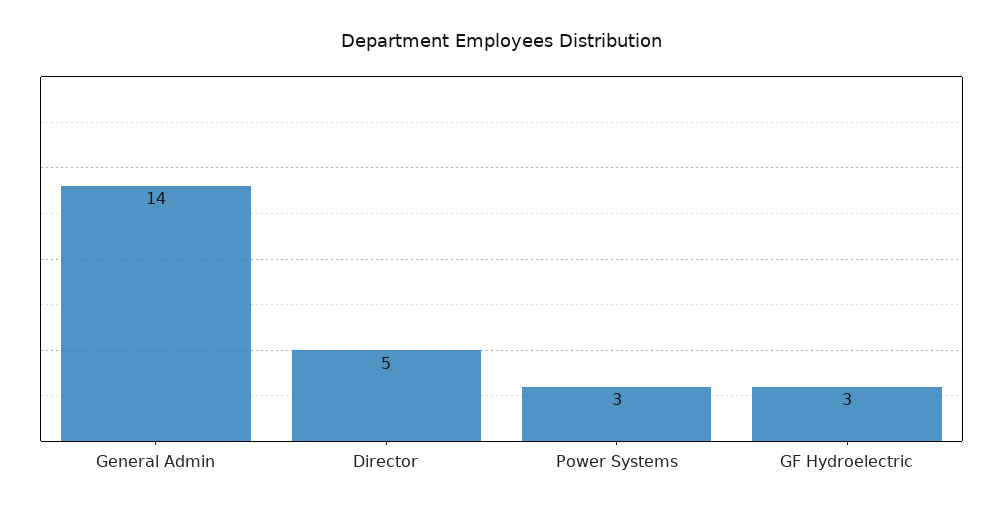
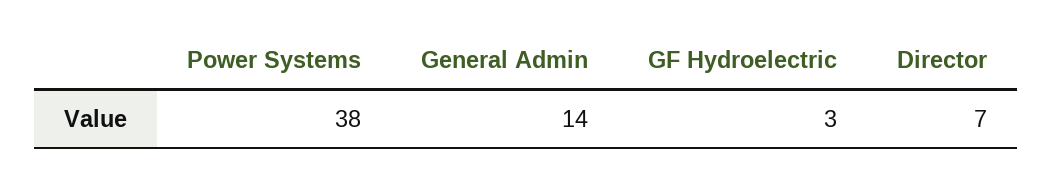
  {
    "General Admin": 14,
-   "Director": 5,
+   "Director": 7,
-   "Power Systems": 3,
+   "Power Systems": 38,
    "GF Hydroelectric": 3
  }

